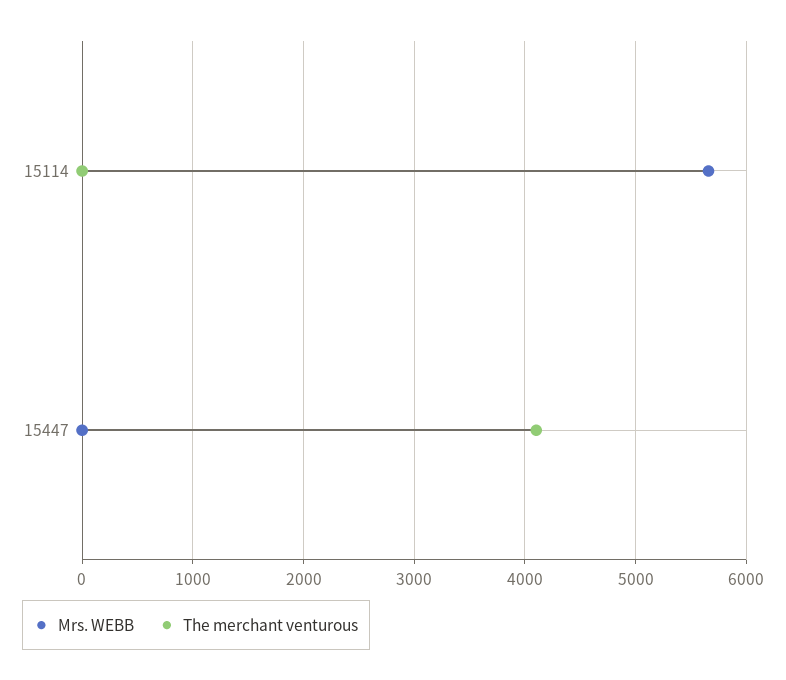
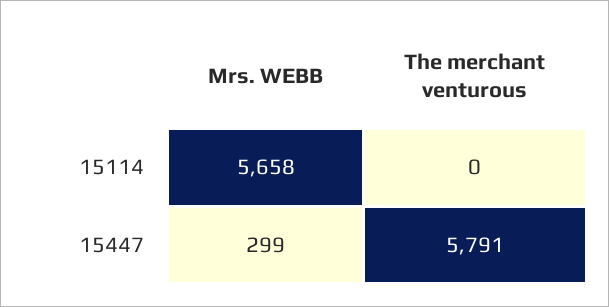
  {
    "Mrs. WEBB": {
      "15114": 5658,
-     "15447": 0
+     "15447": 299
    },
    "The merchant venturous": {
      "15114": 0,
-     "15447": 4100
+     "15447": 5791
    }
  }

